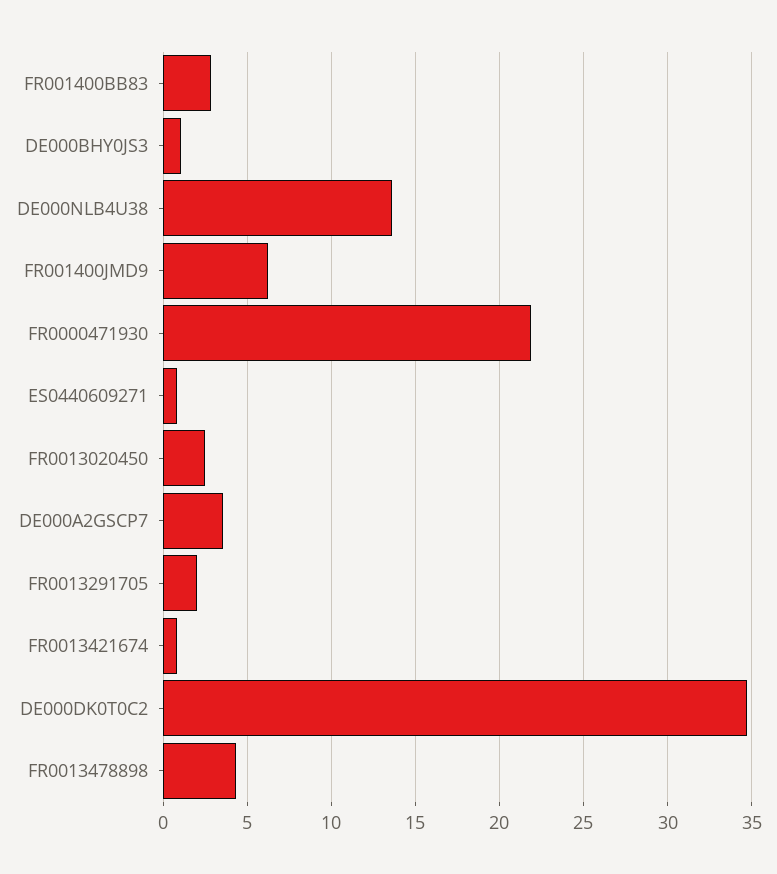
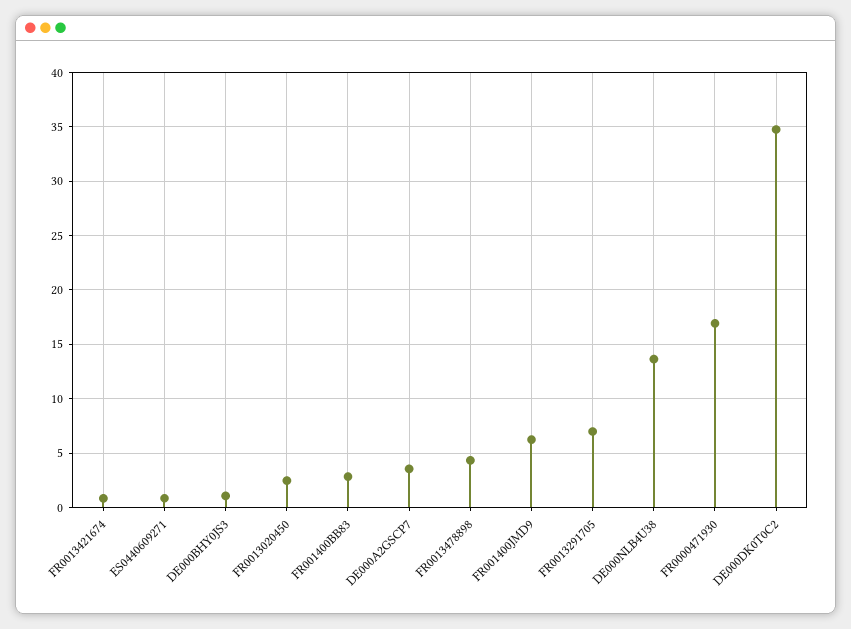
  {
    "FR001400BB83": 3,
    "DE000BHY0JS3": 1,
    "DE000NLB4U38": 13.5,
    "FR001400JMD9": 6,
-   "FR0000471930": 22,
+   "FR0000471930": 17,
    "ES0440609271": 1,
    "FR0013020450": 2.5,
    "DE000A2GSCP7": 3.5,
-   "FR0013291705": 2,
+   "FR0013291705": 7,
    "FR0013421674": 1,
    "DE000DK0T0C2": 35,
    "FR0013478898": 4.5
  }

